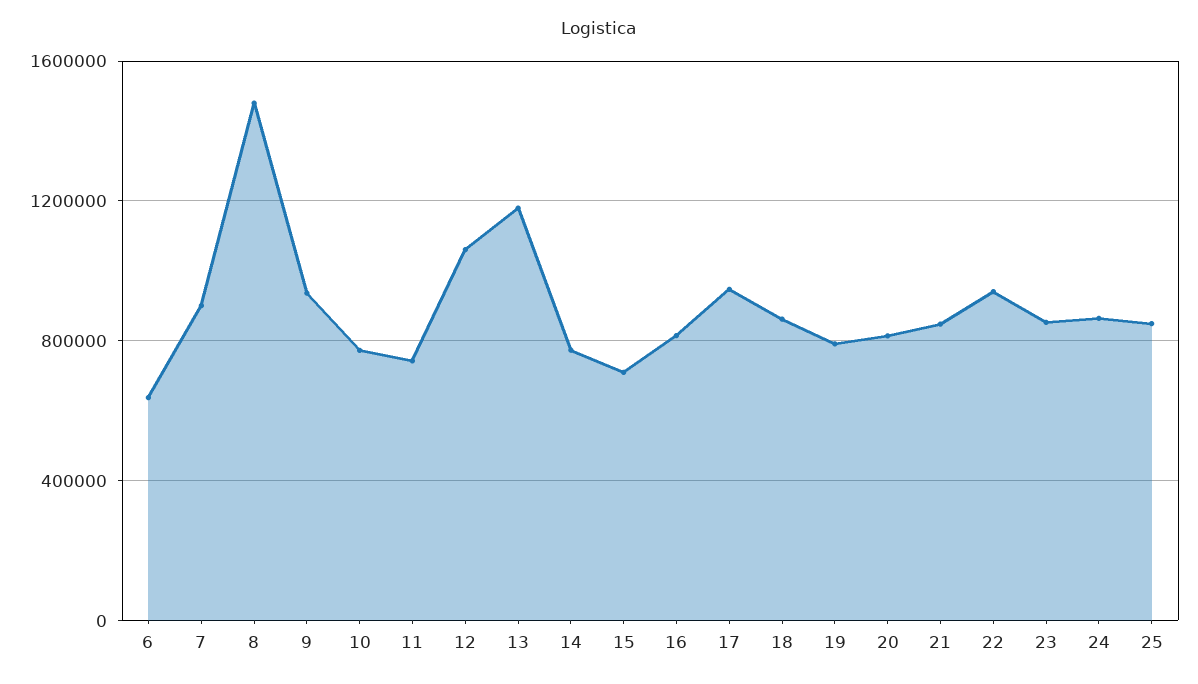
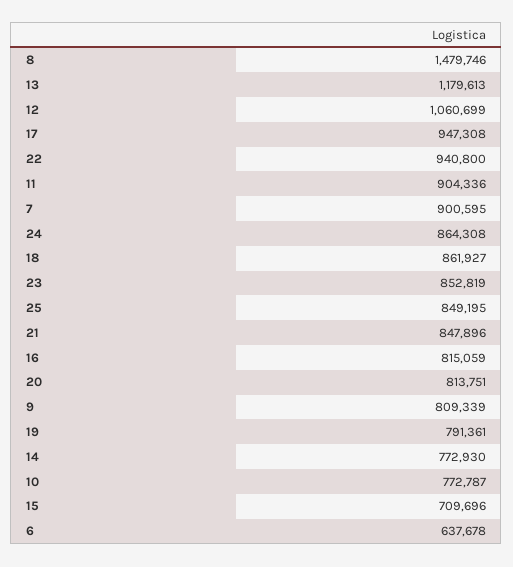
  {
    "6": 637678,
    "7": 900595,
    "8": 1479746,
-   "9": 950000,
+   "9": 809339,
    "10": 772787,
-   "11": 750000,
+   "11": 904336,
    "12": 1060699,
    "13": 1179613,
    "14": 772930,
    "15": 709696,
    "16": 815059,
    "17": 947308,
    "18": 861927,
    "19": 791361,
    "20": 813751,
    "21": 847896,
    "22": 940800,
    "23": 852819,
    "24": 864308,
    "25": 849195
  }

